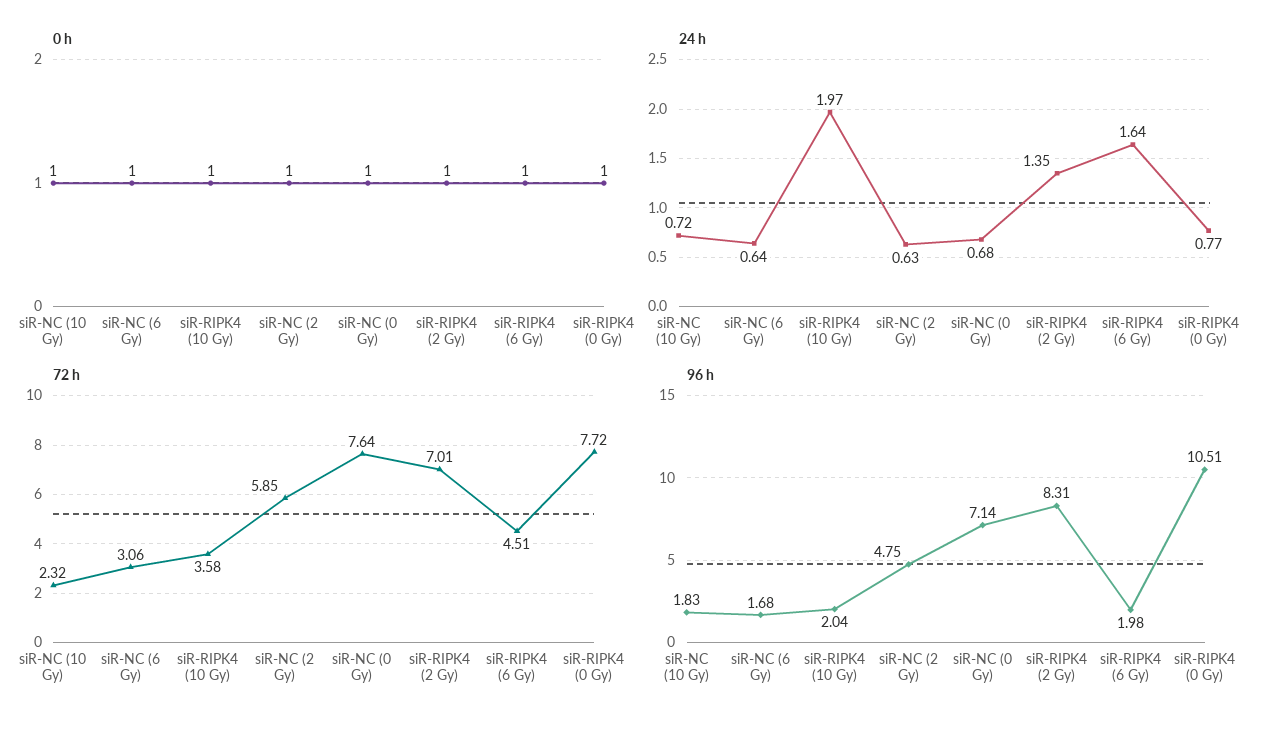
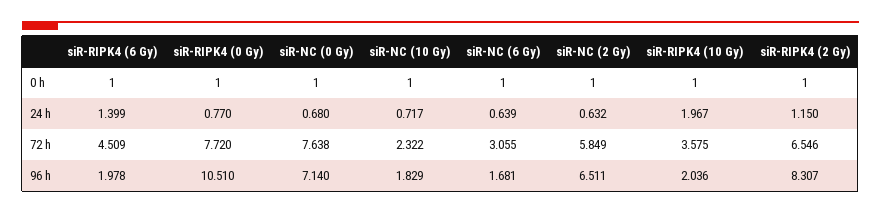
  {
    "0 h": {
      "siR-NC (10 Gy)": 1,
      "siR-NC (6 Gy)": 1,
      "siR-RIPK4 (10 Gy)": 1,
      "siR-NC (2 Gy)": 1,
      "siR-NC (0 Gy)": 1,
      "siR-RIPK4 (2 Gy)": 1,
      "siR-RIPK4 (6 Gy)": 1,
      "siR-RIPK4 (0 Gy)": 1
    },
    "24 h": {
      "siR-NC (10 Gy)": 0.717,
      "siR-NC (6 Gy)": 0.639,
      "siR-RIPK4 (10 Gy)": 1.967,
      "siR-NC (2 Gy)": 0.632,
      "siR-NC (0 Gy)": 0.68,
-     "siR-RIPK4 (2 Gy)": 1.35,
+     "siR-RIPK4 (2 Gy)": 1.15,
-     "siR-RIPK4 (6 Gy)": 1.64,
+     "siR-RIPK4 (6 Gy)": 1.399,
      "siR-RIPK4 (0 Gy)": 0.77
    },
    "72 h": {
      "siR-NC (10 Gy)": 2.322,
      "siR-NC (6 Gy)": 3.055,
      "siR-RIPK4 (10 Gy)": 3.575,
      "siR-NC (2 Gy)": 5.849,
      "siR-NC (0 Gy)": 7.638,
-     "siR-RIPK4 (2 Gy)": 7.01,
+     "siR-RIPK4 (2 Gy)": 6.546,
      "siR-RIPK4 (6 Gy)": 4.509,
      "siR-RIPK4 (0 Gy)": 7.72
    },
    "96 h": {
      "siR-NC (10 Gy)": 1.829,
      "siR-NC (6 Gy)": 1.681,
      "siR-RIPK4 (10 Gy)": 2.036,
-     "siR-NC (2 Gy)": 4.75,
+     "siR-NC (2 Gy)": 6.511,
      "siR-NC (0 Gy)": 7.14,
      "siR-RIPK4 (2 Gy)": 8.307,
      "siR-RIPK4 (6 Gy)": 1.978,
      "siR-RIPK4 (0 Gy)": 10.51
    }
  }

